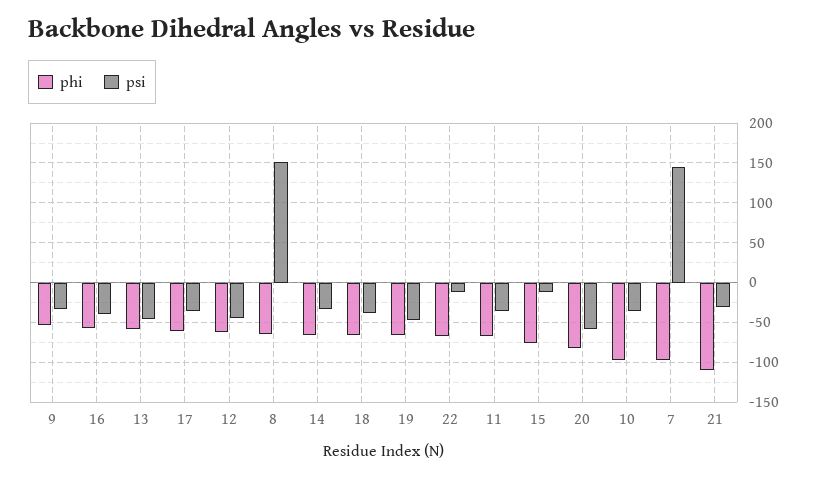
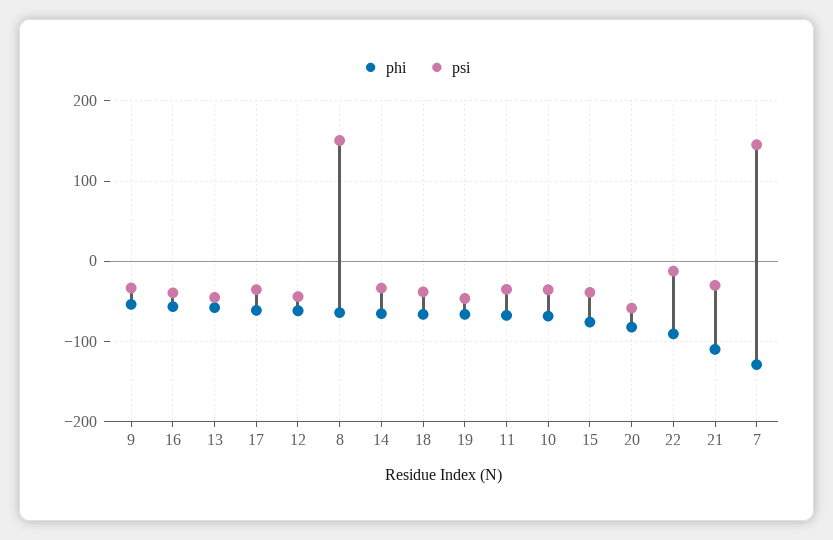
  {
    "phi": {
      "9": -50,
      "16": -60,
      "13": -60,
      "17": -60,
      "12": -60,
      "8": -60,
      "14": -70,
      "18": -70,
      "19": -70,
-     "22": -70,
+     "22": -90,
      "11": -70,
      "15": -80,
      "20": -80,
-     "10": -100,
+     "10": -70,
-     "7": -100,
+     "7": -130,
      "21": -110
    },
    "psi": {
      "9": -30,
      "16": -40,
      "13": -50,
      "17": -40,
      "12": -40,
      "8": 150,
      "14": -30,
      "18": -40,
      "19": -50,
      "22": -10,
      "11": -40,
-     "15": -10,
+     "15": -40,
      "20": -60,
      "10": -40,
      "7": 150,
      "21": -30
    }
  }

